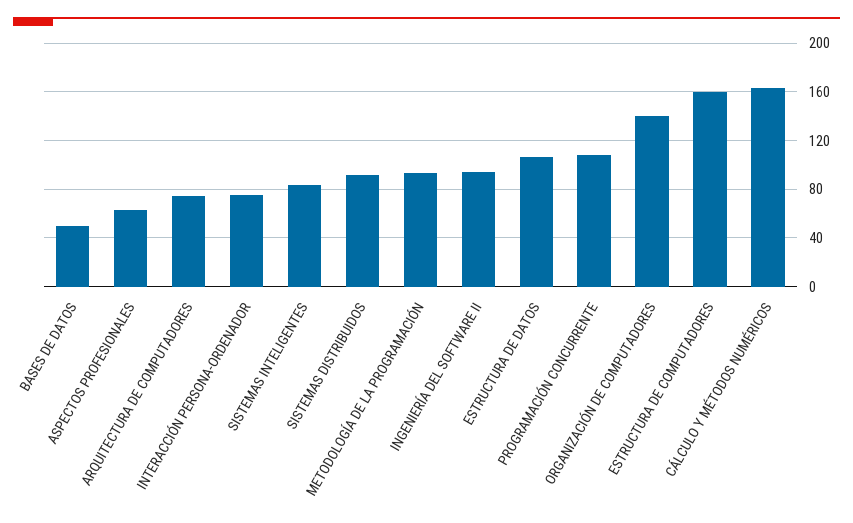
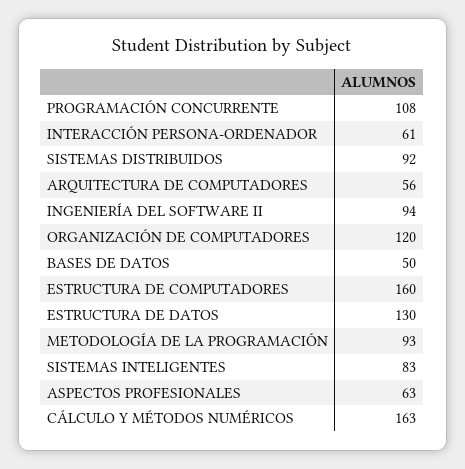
  {
    "BASES DE DATOS": 50,
    "ASPECTOS PROFESIONALES": 63,
-   "ARQUITECTURA DE COMPUTADORES": 75,
+   "ARQUITECTURA DE COMPUTADORES": 56,
-   "INTERACCIÓN PERSONA-ORDENADOR": 75,
+   "INTERACCIÓN PERSONA-ORDENADOR": 61,
    "SISTEMAS INTELIGENTES": 83,
    "SISTEMAS DISTRIBUIDOS": 92,
    "METODOLOGÍA DE LA PROGRAMACIÓN": 93,
    "INGENIERÍA DEL SOFTWARE II": 94,
-   "ESTRUCTURA DE DATOS": 105,
+   "ESTRUCTURA DE DATOS": 130,
    "PROGRAMACIÓN CONCURRENTE": 108,
-   "ORGANIZACIÓN DE COMPUTADORES": 140,
+   "ORGANIZACIÓN DE COMPUTADORES": 120,
    "ESTRUCTURA DE COMPUTADORES": 160,
    "CÁLCULO Y MÉTODOS NUMÉRICOS": 163
  }

